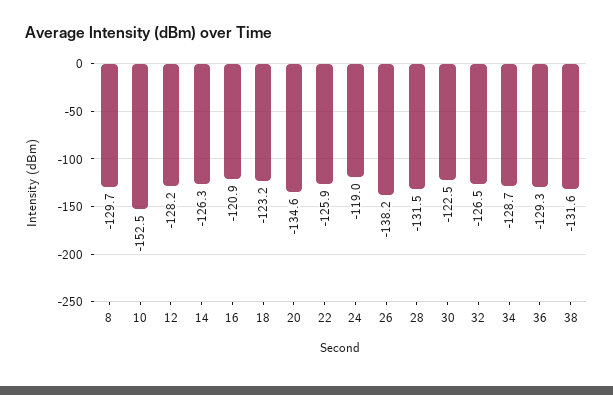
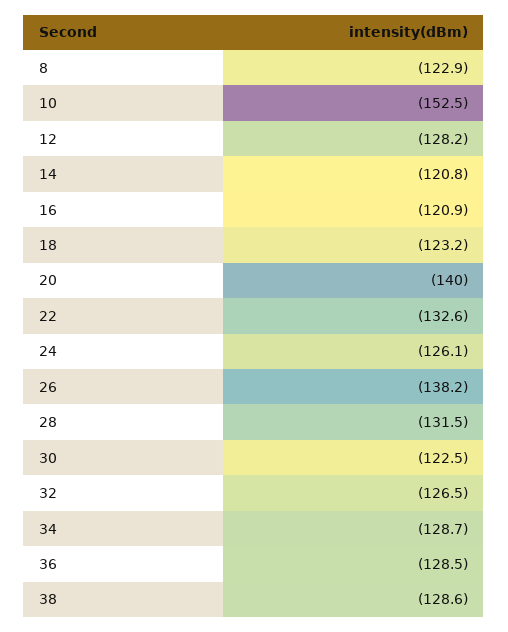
  {
-   "8": -129.7,
+   "8": -122.9,
    "10": -152.5,
    "12": -128.2,
-   "14": -126.3,
+   "14": -120.8,
    "16": -120.9,
    "18": -123.2,
-   "20": -134.6,
+   "20": -140,
-   "22": -125.9,
+   "22": -132.6,
-   "24": -119,
+   "24": -126.1,
    "26": -138.2,
    "28": -131.5,
    "30": -122.5,
    "32": -126.5,
    "34": -128.7,
-   "36": -129.3,
+   "36": -128.5,
-   "38": -131.6
+   "38": -128.6
  }

